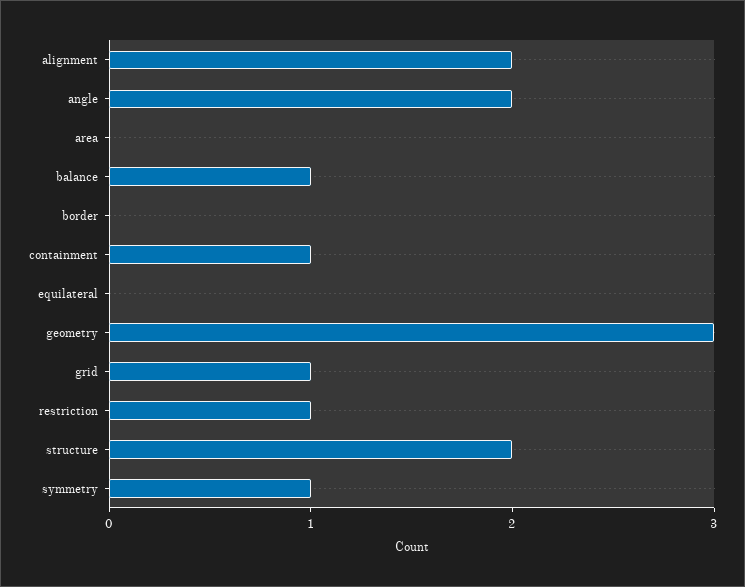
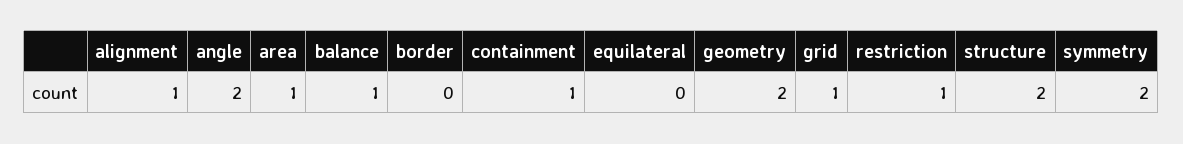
  {
-   "alignment": 2,
+   "alignment": 1,
    "angle": 2,
-   "area": 0,
+   "area": 1,
    "balance": 1,
    "border": 0,
    "containment": 1,
    "equilateral": 0,
-   "geometry": 3,
+   "geometry": 2,
    "grid": 1,
    "restriction": 1,
    "structure": 2,
-   "symmetry": 1
+   "symmetry": 2
  }

